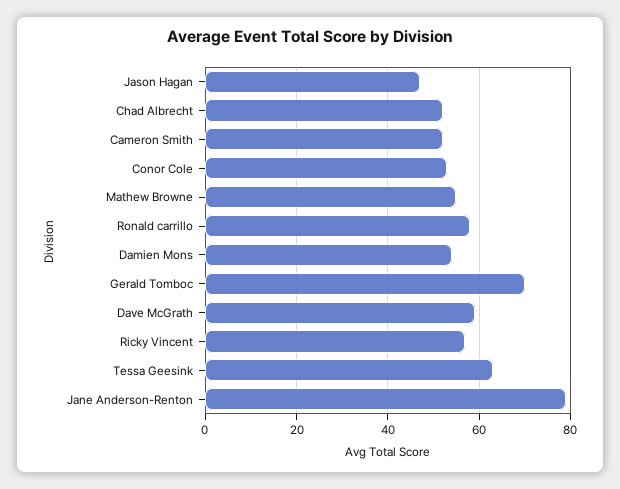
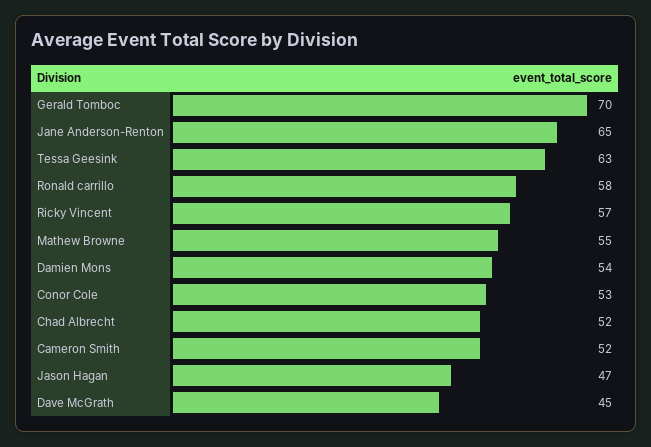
  {
    "Jason Hagan": 47,
    "Chad Albrecht": 52,
    "Cameron Smith": 52,
    "Conor Cole": 53,
    "Mathew Browne": 55,
    "Ronald carrillo": 58,
    "Damien Mons": 54,
    "Gerald Tomboc": 70,
-   "Dave McGrath": 60,
+   "Dave McGrath": 45,
    "Ricky Vincent": 57,
    "Tessa Geesink": 63,
-   "Jane Anderson-Renton": 80
+   "Jane Anderson-Renton": 65
  }

